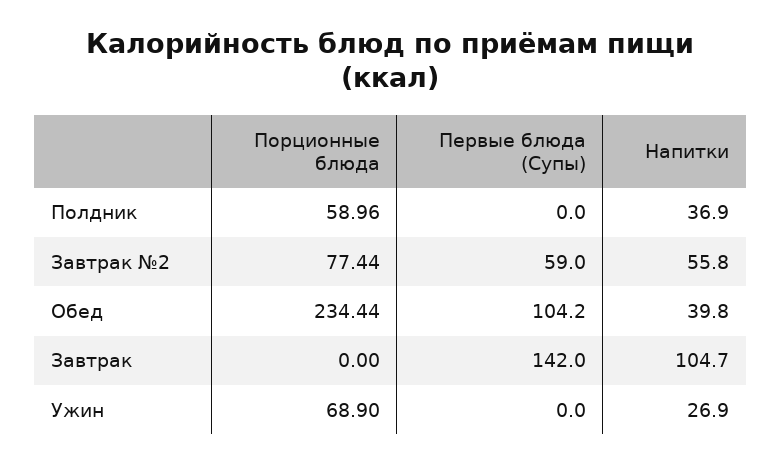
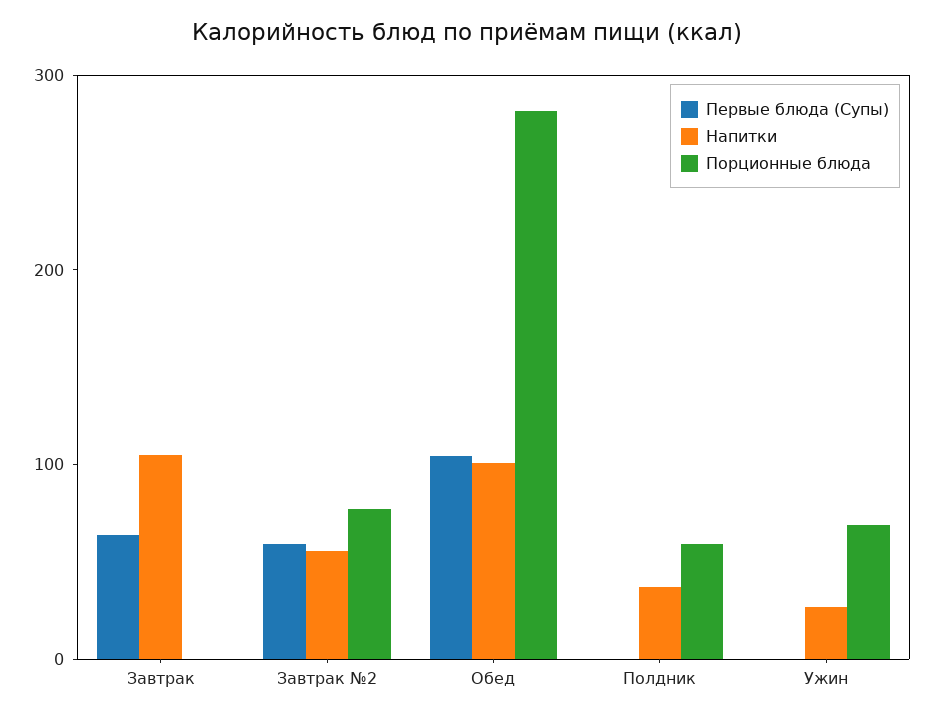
  {
    "Порционные блюда": {
      "Полдник": 58.96,
      "Завтрак №2": 77.44,
-     "Обед": 234.44,
+     "Обед": 280,
      "Завтрак": 0,
      "Ужин": 68.9
    },
    "Первые блюда (Супы)": {
      "Полдник": 0,
      "Завтрак №2": 59,
      "Обед": 104.2,
-     "Завтрак": 142,
+     "Завтрак": 60,
      "Ужин": 0
    },
    "Напитки": {
      "Полдник": 36.9,
      "Завтрак №2": 55.8,
-     "Обед": 39.8,
+     "Обед": 100,
      "Завтрак": 104.7,
      "Ужин": 26.9
    }
  }

